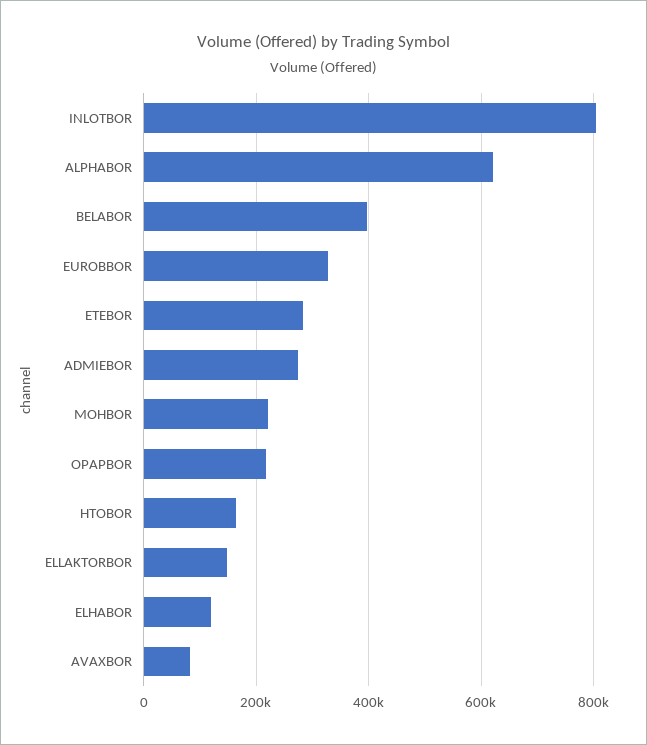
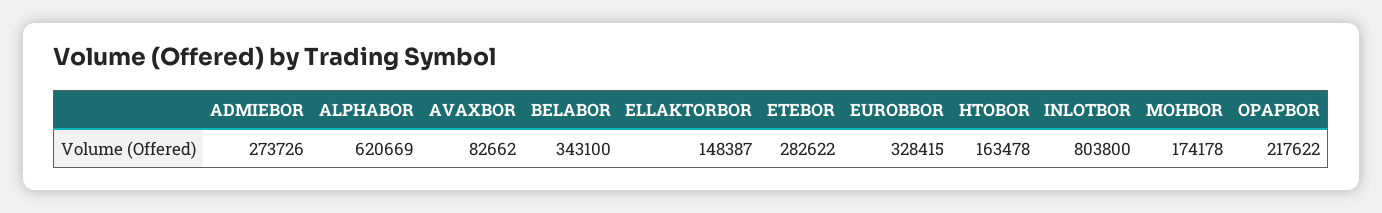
  {
    "INLOTBOR": 803800,
    "ALPHABOR": 620669,
-   "BELABOR": 400000,
+   "BELABOR": 343100,
    "EUROBBOR": 328415,
    "ETEBOR": 282622,
    "ADMIEBOR": 273726,
-   "MOHBOR": 220000,
+   "MOHBOR": 174178,
    "OPAPBOR": 217622,
    "HTOBOR": 163478,
    "ELLAKTORBOR": 148387,
-   "ELHABOR": 120000,
    "AVAXBOR": 82662
  }

